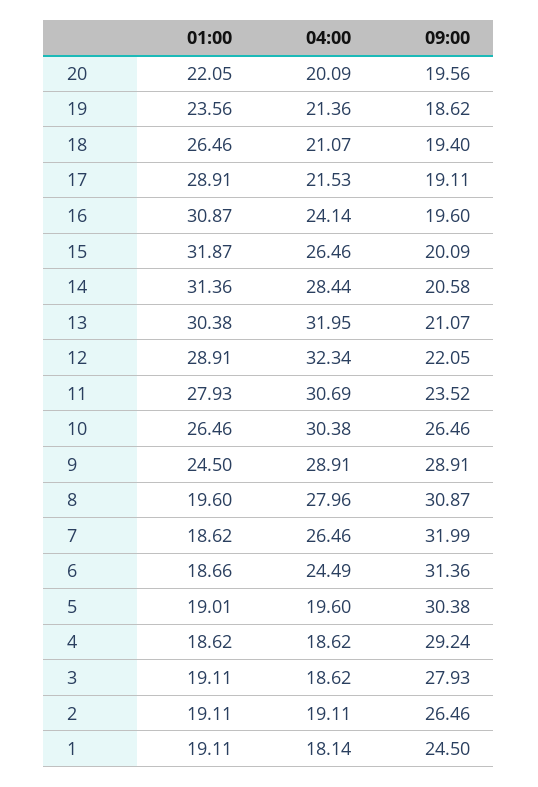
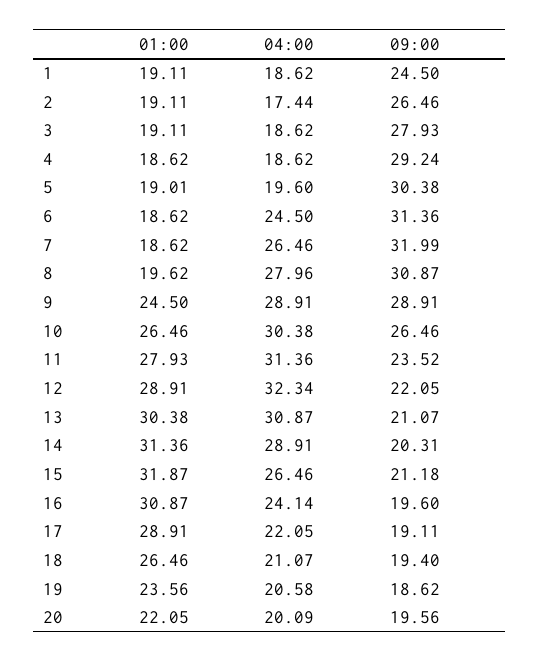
  {
    "01:00": {
      "20": 22.05,
      "19": 23.56,
      "18": 26.46,
      "17": 28.91,
      "16": 30.87,
      "15": 31.87,
      "14": 31.36,
      "13": 30.38,
      "12": 28.91,
      "11": 27.93,
      "10": 26.46,
      "9": 24.5,
-     "8": 19.6,
+     "8": 19.62,
      "7": 18.62,
-     "6": 18.66,
+     "6": 18.62,
      "5": 19.01,
      "4": 18.62,
      "3": 19.11,
      "2": 19.11,
      "1": 19.11
    },
    "04:00": {
      "20": 20.09,
-     "19": 21.36,
+     "19": 20.58,
      "18": 21.07,
-     "17": 21.53,
+     "17": 22.05,
      "16": 24.14,
      "15": 26.46,
-     "14": 28.44,
+     "14": 28.91,
-     "13": 31.95,
+     "13": 30.87,
      "12": 32.34,
-     "11": 30.69,
+     "11": 31.36,
      "10": 30.38,
      "9": 28.91,
      "8": 27.96,
      "7": 26.46,
-     "6": 24.49,
+     "6": 24.5,
      "5": 19.6,
      "4": 18.62,
      "3": 18.62,
-     "2": 19.11,
+     "2": 17.44,
-     "1": 18.14
+     "1": 18.62
    },
    "09:00": {
      "20": 19.56,
      "19": 18.62,
      "18": 19.4,
      "17": 19.11,
      "16": 19.6,
-     "15": 20.09,
+     "15": 21.18,
-     "14": 20.58,
+     "14": 20.31,
      "13": 21.07,
      "12": 22.05,
      "11": 23.52,
      "10": 26.46,
      "9": 28.91,
      "8": 30.87,
      "7": 31.99,
      "6": 31.36,
      "5": 30.38,
      "4": 29.24,
      "3": 27.93,
      "2": 26.46,
      "1": 24.5
    }
  }

